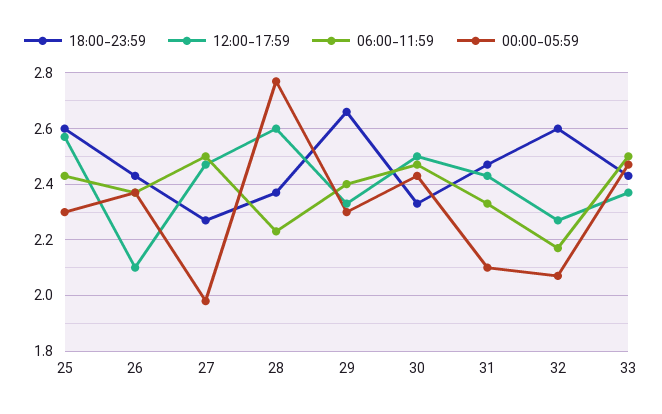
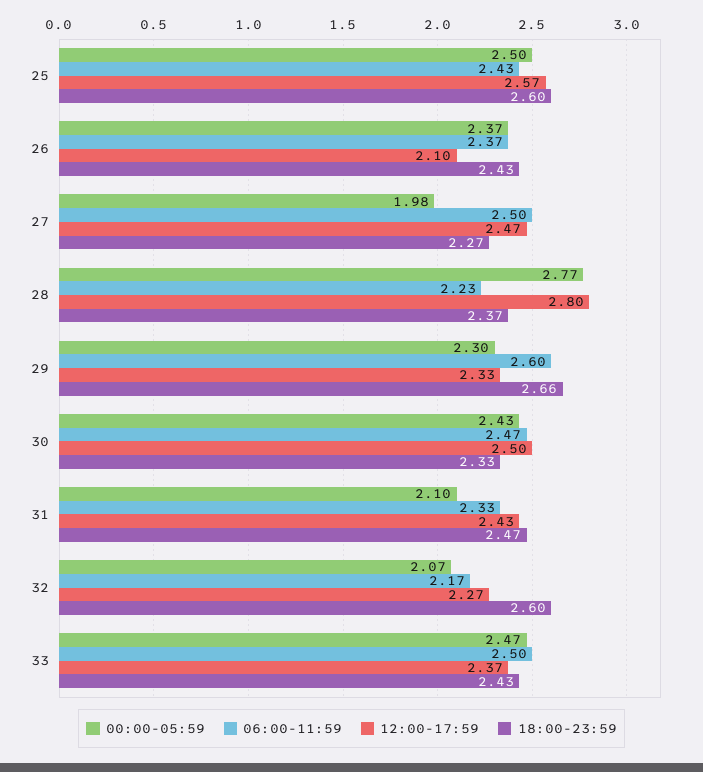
  {
    "18:00-23:59": {
      "25": 2.6,
      "26": 2.43,
      "27": 2.27,
      "28": 2.37,
      "29": 2.66,
      "30": 2.33,
      "31": 2.47,
      "32": 2.6,
      "33": 2.43
    },
    "12:00-17:59": {
      "25": 2.57,
      "26": 2.1,
      "27": 2.47,
-     "28": 2.6,
+     "28": 2.8,
      "29": 2.33,
      "30": 2.5,
      "31": 2.43,
      "32": 2.27,
      "33": 2.37
    },
    "06:00-11:59": {
      "25": 2.43,
      "26": 2.37,
      "27": 2.5,
      "28": 2.23,
-     "29": 2.4,
+     "29": 2.6,
      "30": 2.47,
      "31": 2.33,
      "32": 2.17,
      "33": 2.5
    },
    "00:00-05:59": {
-     "25": 2.3,
+     "25": 2.5,
      "26": 2.37,
      "27": 1.98,
      "28": 2.77,
      "29": 2.3,
      "30": 2.43,
      "31": 2.1,
      "32": 2.07,
      "33": 2.47
    }
  }

